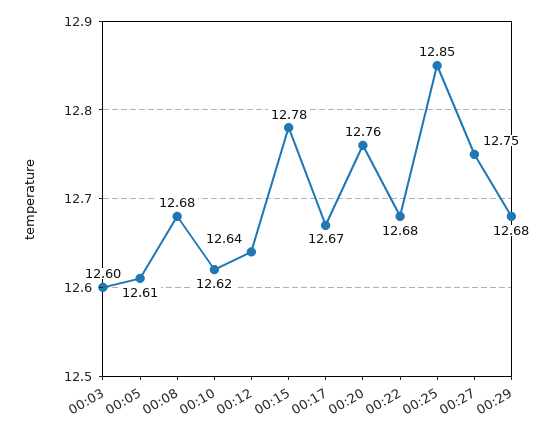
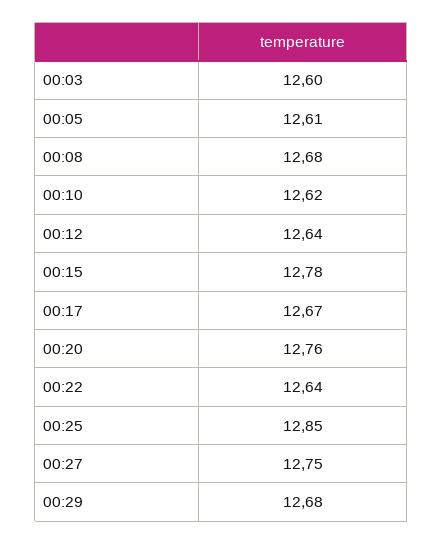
  {
    "00:03": 12.6,
    "00:05": 12.61,
    "00:08": 12.68,
    "00:10": 12.62,
    "00:12": 12.64,
    "00:15": 12.78,
    "00:17": 12.67,
    "00:20": 12.76,
-   "00:22": 12.68,
+   "00:22": 12.64,
    "00:25": 12.85,
    "00:27": 12.75,
    "00:29": 12.68
  }

